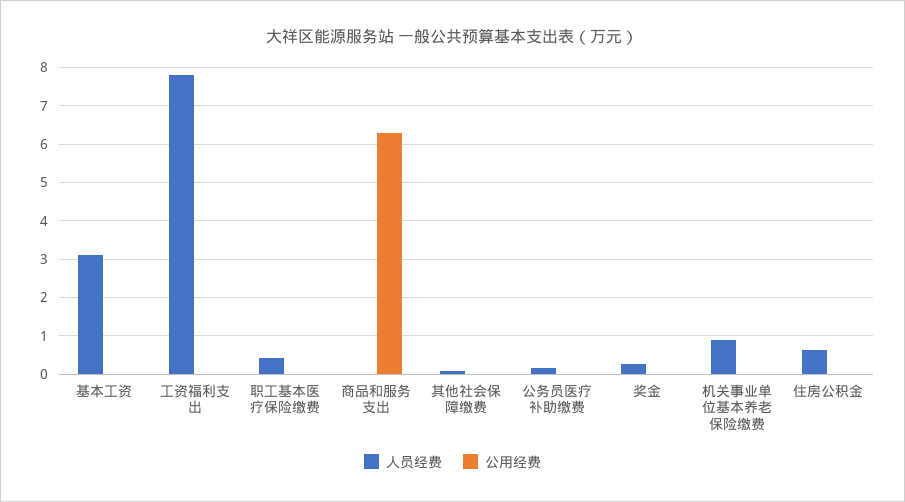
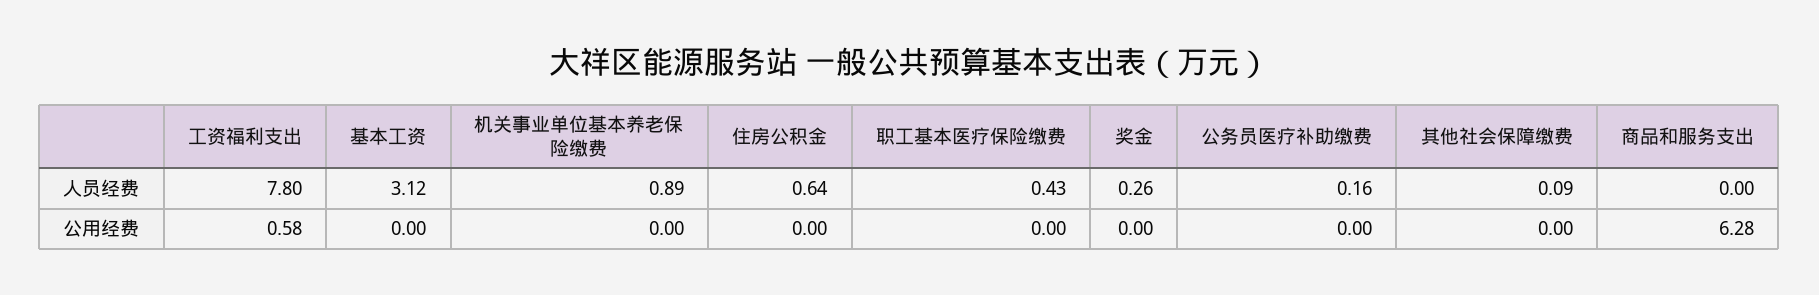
  {
    "人员经费": {
      "基本工资": 3.12,
      "工资福利支出": 7.8,
      "职工基本医疗保险缴费": 0.43,
      "商品和服务支出": 0,
      "其他社会保障缴费": 0.09,
      "公务员医疗补助缴费": 0.16,
      "奖金": 0.26,
      "机关事业单位基本养老保险缴费": 0.89,
      "住房公积金": 0.64
    },
    "公用经费": {
      "基本工资": 0,
-     "工资福利支出": 0,
+     "工资福利支出": 0.58,
      "职工基本医疗保险缴费": 0,
      "商品和服务支出": 6.28,
      "其他社会保障缴费": 0,
      "公务员医疗补助缴费": 0,
      "奖金": 0,
      "机关事业单位基本养老保险缴费": 0,
      "住房公积金": 0
    }
  }

